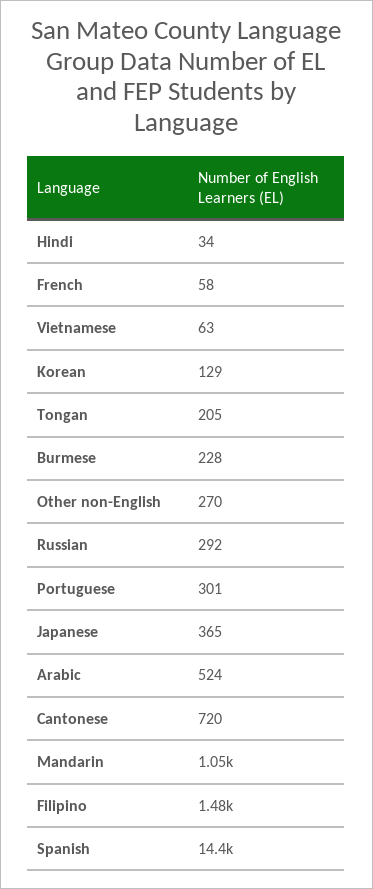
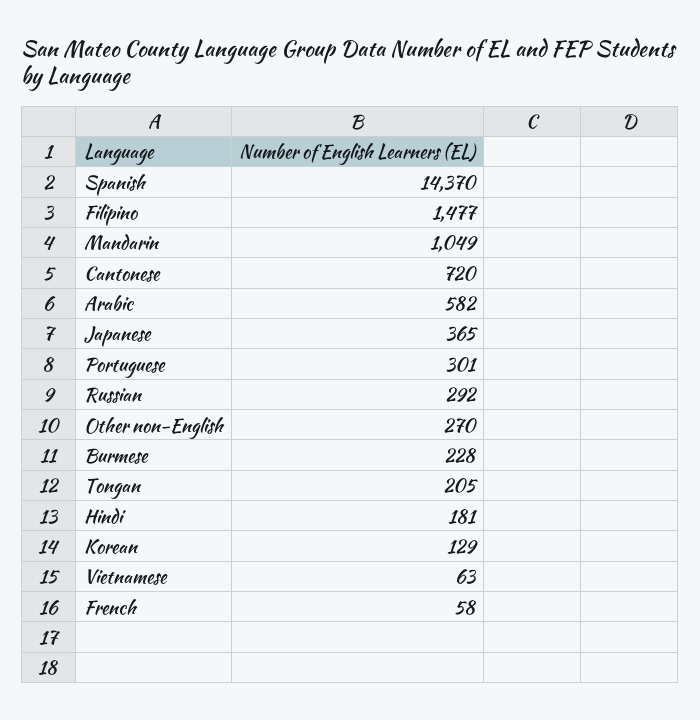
  {
-   "Hindi": 34,
+   "Hindi": 181,
    "French": 58,
    "Vietnamese": 63,
    "Korean": 129,
    "Tongan": 205,
    "Burmese": 228,
    "Other non-English": 270,
    "Russian": 292,
    "Portuguese": 301,
    "Japanese": 365,
-   "Arabic": 524,
+   "Arabic": 582,
    "Cantonese": 720,
    "Mandarin": 1049,
    "Filipino": 1477,
    "Spanish": 14370
  }

